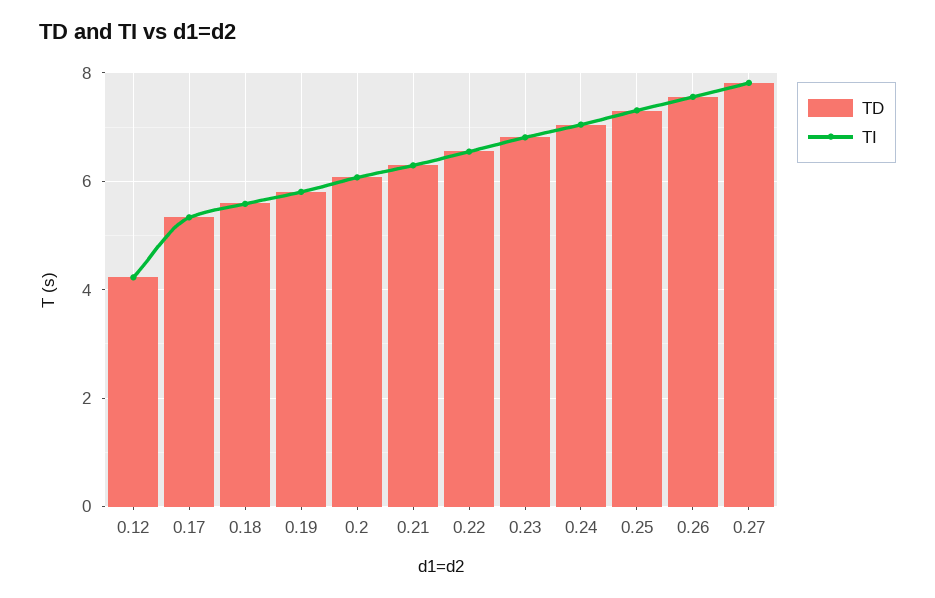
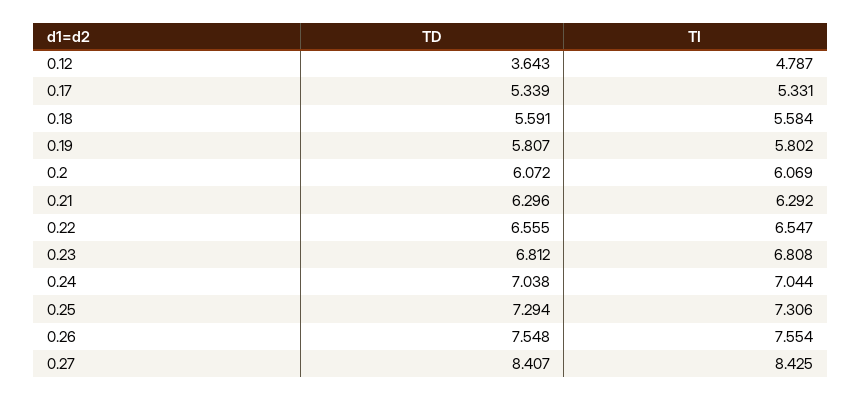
  {
    "TD": {
-     "0.12": 4.2,
+     "0.12": 3.643,
      "0.17": 5.339,
      "0.18": 5.591,
      "0.19": 5.807,
      "0.2": 6.072,
      "0.21": 6.296,
      "0.22": 6.555,
      "0.23": 6.812,
      "0.24": 7.038,
      "0.25": 7.294,
      "0.26": 7.548,
-     "0.27": 7.8
+     "0.27": 8.407
    },
    "TI": {
-     "0.12": 4.2,
+     "0.12": 4.787,
      "0.17": 5.331,
      "0.18": 5.584,
      "0.19": 5.802,
      "0.2": 6.069,
      "0.21": 6.292,
      "0.22": 6.547,
      "0.23": 6.808,
      "0.24": 7.044,
      "0.25": 7.306,
      "0.26": 7.554,
-     "0.27": 7.8
+     "0.27": 8.425
    }
  }

